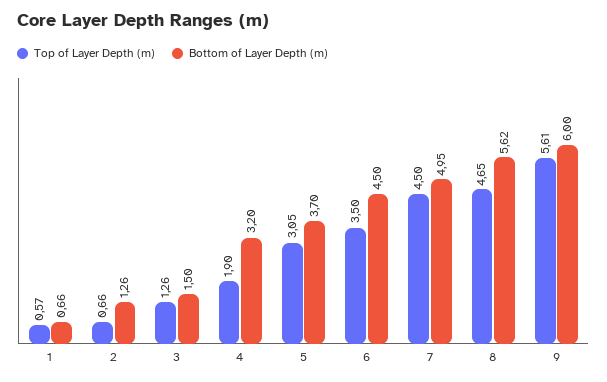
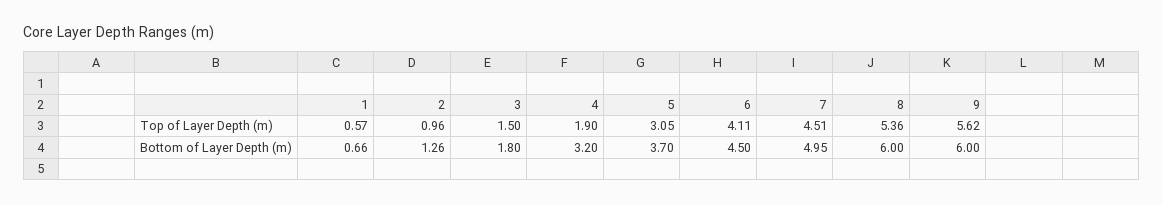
  {
    "Top of Layer Depth (m)": {
      "1": 0.57,
-     "2": 0.66,
+     "2": 0.96,
-     "3": 1.26,
+     "3": 1.5,
      "4": 1.9,
      "5": 3.05,
-     "6": 3.5,
+     "6": 4.11,
-     "7": 4.5,
+     "7": 4.51,
-     "8": 4.65,
+     "8": 5.36,
-     "9": 5.61
+     "9": 5.62
    },
    "Bottom of Layer Depth (m)": {
      "1": 0.66,
      "2": 1.26,
-     "3": 1.5,
+     "3": 1.8,
      "4": 3.2,
      "5": 3.7,
      "6": 4.5,
      "7": 4.95,
-     "8": 5.62,
+     "8": 6,
      "9": 6
    }
  }

